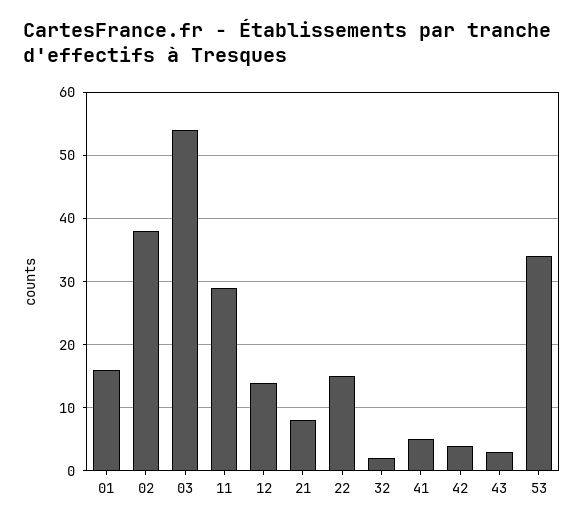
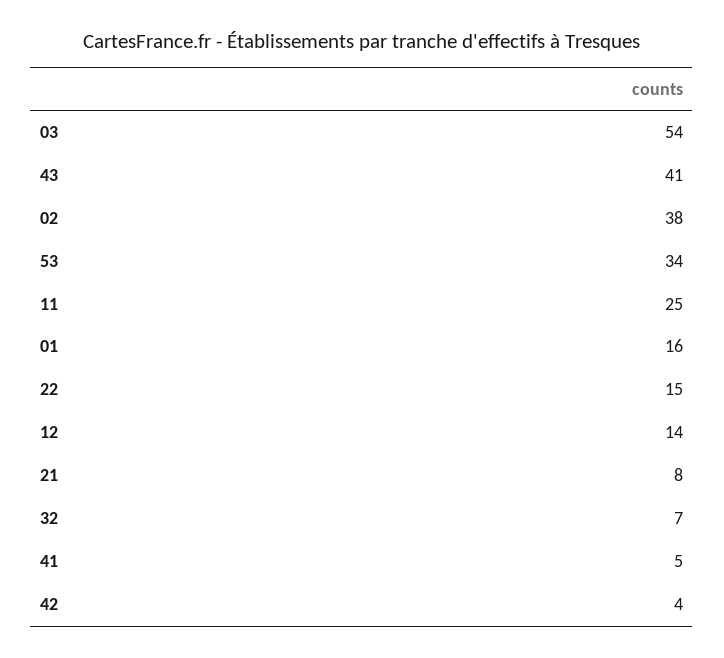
  {
    "01": 16,
    "02": 38,
    "03": 54,
-   "11": 29,
+   "11": 25,
    "12": 14,
    "21": 8,
    "22": 15,
-   "32": 2,
+   "32": 7,
    "41": 5,
    "42": 4,
-   "43": 3,
+   "43": 41,
    "53": 34
  }

